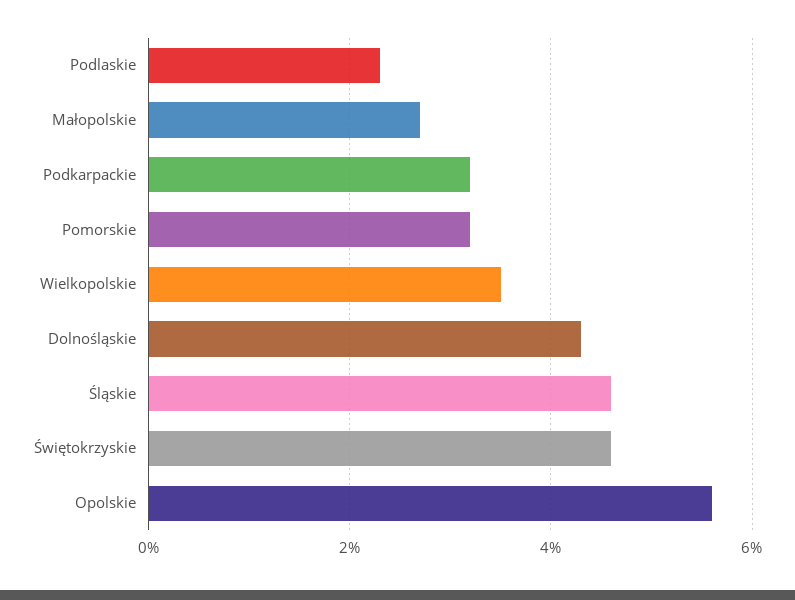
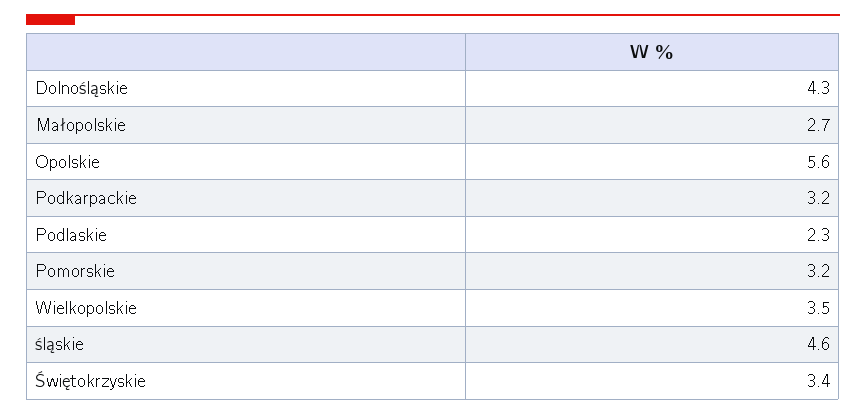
  {
    "Podlaskie": 2.3,
    "Małopolskie": 2.7,
    "Podkarpackie": 3.2,
    "Pomorskie": 3.2,
    "Wielkopolskie": 3.5,
    "Dolnośląskie": 4.3,
    "Śląskie": 4.6,
-   "Świętokrzyskie": 4.5,
+   "Świętokrzyskie": 3.4,
    "Opolskie": 5.6
  }

